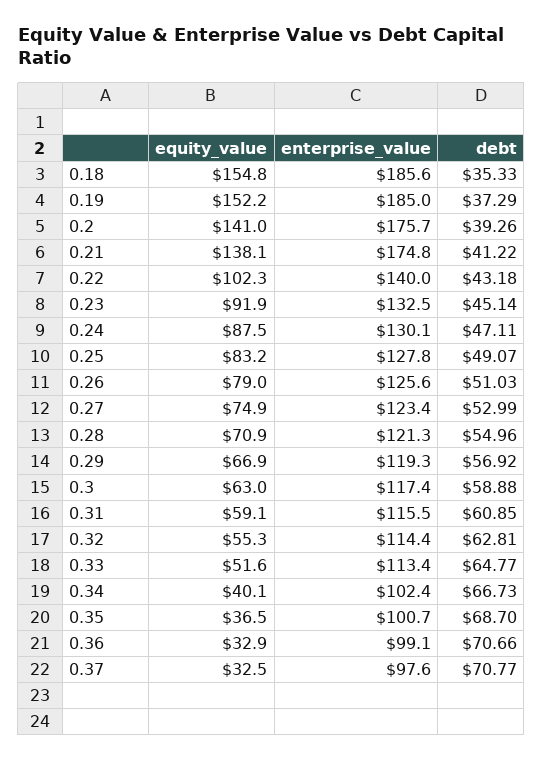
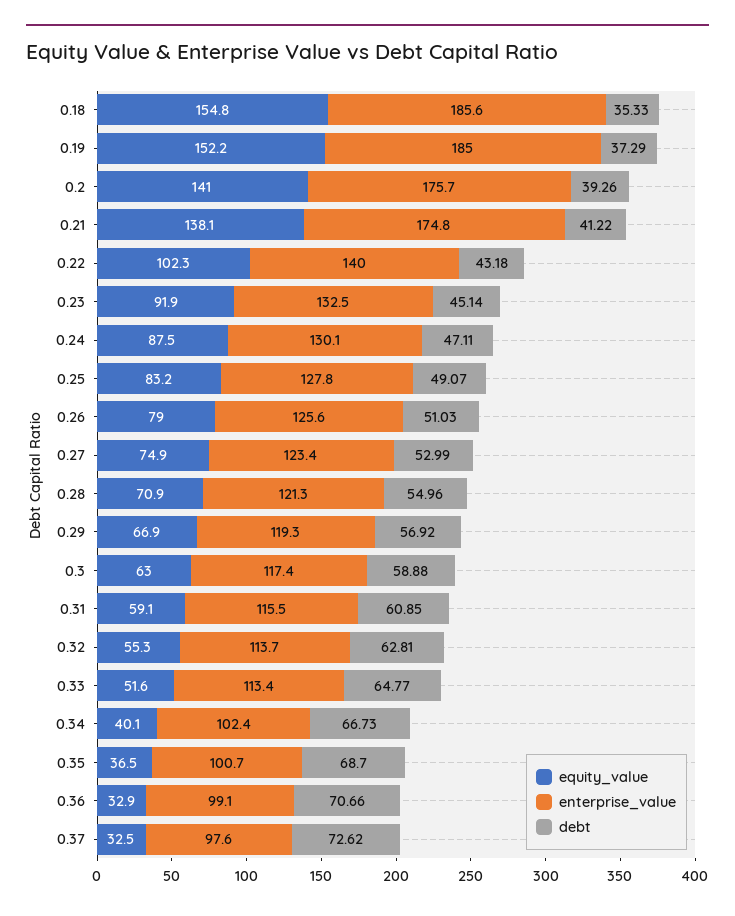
  {
    "equity_value": {
      "0.18": 154.8,
      "0.19": 152.2,
      "0.2": 141,
      "0.21": 138.1,
      "0.22": 102.3,
      "0.23": 91.9,
      "0.24": 87.5,
      "0.25": 83.2,
      "0.26": 79,
      "0.27": 74.9,
      "0.28": 70.9,
      "0.29": 66.9,
      "0.3": 63,
      "0.31": 59.1,
      "0.32": 55.3,
      "0.33": 51.6,
      "0.34": 40.1,
      "0.35": 36.5,
      "0.36": 32.9,
      "0.37": 32.5
    },
    "enterprise_value": {
      "0.18": 185.6,
      "0.19": 185,
      "0.2": 175.7,
      "0.21": 174.8,
      "0.22": 140,
      "0.23": 132.5,
      "0.24": 130.1,
      "0.25": 127.8,
      "0.26": 125.6,
      "0.27": 123.4,
      "0.28": 121.3,
      "0.29": 119.3,
      "0.3": 117.4,
      "0.31": 115.5,
-     "0.32": 114.4,
+     "0.32": 113.7,
      "0.33": 113.4,
      "0.34": 102.4,
      "0.35": 100.7,
      "0.36": 99.1,
      "0.37": 97.6
    },
    "debt": {
      "0.18": 35.33,
      "0.19": 37.29,
      "0.2": 39.26,
      "0.21": 41.22,
      "0.22": 43.18,
      "0.23": 45.14,
      "0.24": 47.11,
      "0.25": 49.07,
      "0.26": 51.03,
      "0.27": 52.99,
      "0.28": 54.96,
      "0.29": 56.92,
      "0.3": 58.88,
      "0.31": 60.85,
      "0.32": 62.81,
      "0.33": 64.77,
      "0.34": 66.73,
      "0.35": 68.7,
      "0.36": 70.66,
-     "0.37": 70.77
+     "0.37": 72.62
    }
  }

